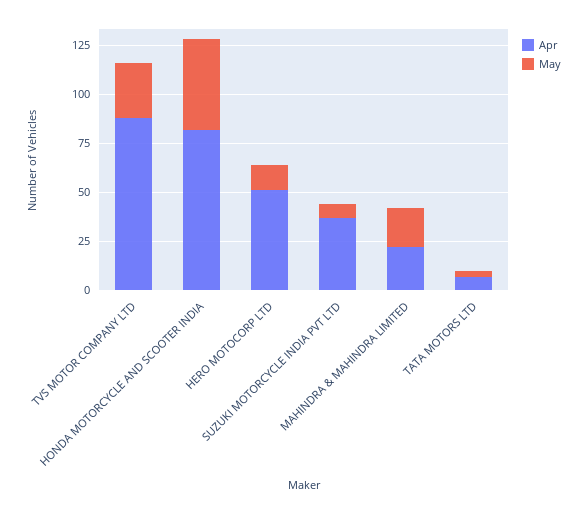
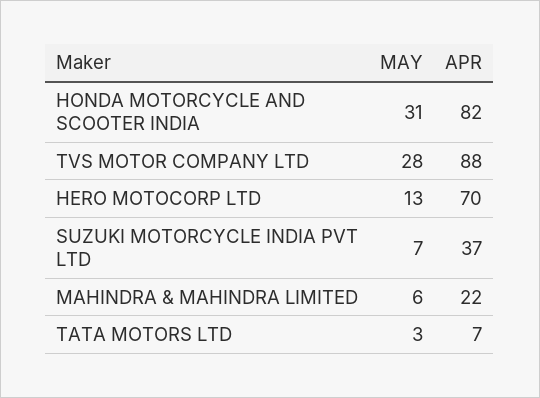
  {
    "Apr": {
      "TVS MOTOR COMPANY LTD": 88,
      "HONDA MOTORCYCLE AND SCOOTER INDIA": 82,
-     "HERO MOTOCORP LTD": 50,
+     "HERO MOTOCORP LTD": 70,
      "SUZUKI MOTORCYCLE INDIA PVT LTD": 37,
      "MAHINDRA & MAHINDRA LIMITED": 22,
      "TATA MOTORS LTD": 7
    },
    "May": {
      "TVS MOTOR COMPANY LTD": 28,
-     "HONDA MOTORCYCLE AND SCOOTER INDIA": 45,
+     "HONDA MOTORCYCLE AND SCOOTER INDIA": 31,
      "HERO MOTOCORP LTD": 13,
      "SUZUKI MOTORCYCLE INDIA PVT LTD": 7,
-     "MAHINDRA & MAHINDRA LIMITED": 20,
+     "MAHINDRA & MAHINDRA LIMITED": 6,
      "TATA MOTORS LTD": 3
    }
  }

